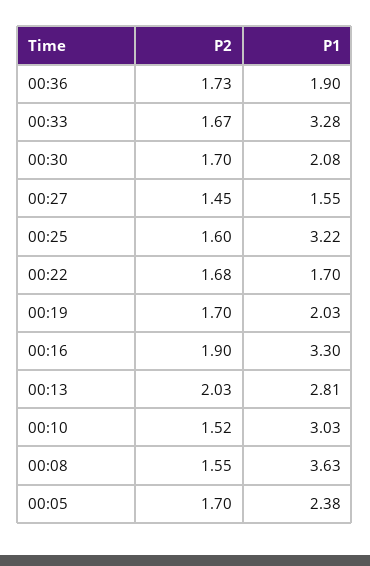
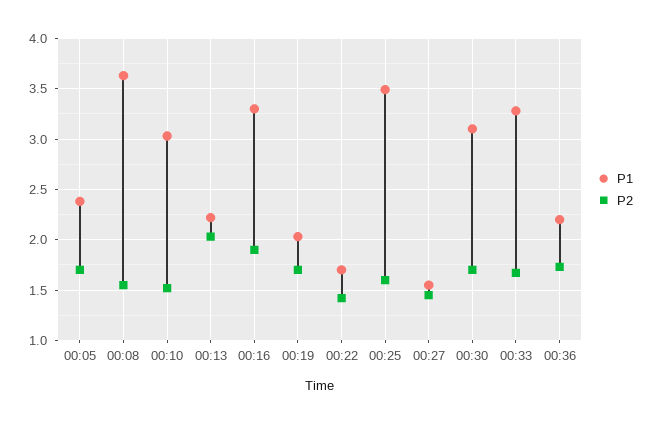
  {
    "P2": {
      "00:36": 1.73,
      "00:33": 1.67,
      "00:30": 1.7,
      "00:27": 1.45,
      "00:25": 1.6,
-     "00:22": 1.68,
+     "00:22": 1.4,
      "00:19": 1.7,
      "00:16": 1.9,
      "00:13": 2.03,
      "00:10": 1.52,
      "00:08": 1.55,
      "00:05": 1.7
    },
    "P1": {
-     "00:36": 1.9,
+     "00:36": 2.2,
      "00:33": 3.28,
-     "00:30": 2.08,
+     "00:30": 3.1,
      "00:27": 1.55,
-     "00:25": 3.22,
+     "00:25": 3.5,
      "00:22": 1.7,
      "00:19": 2.03,
      "00:16": 3.3,
-     "00:13": 2.81,
+     "00:13": 2.2,
      "00:10": 3.03,
      "00:08": 3.63,
      "00:05": 2.38
    }
  }

